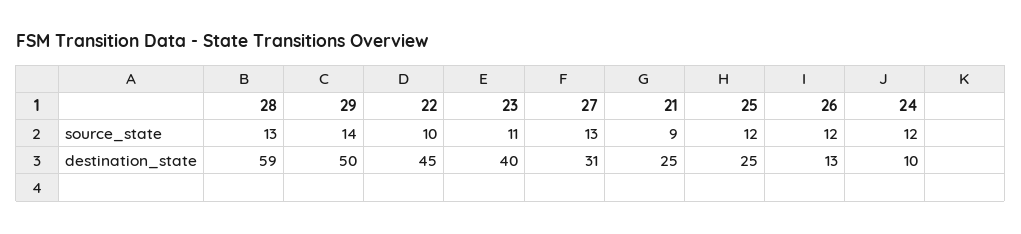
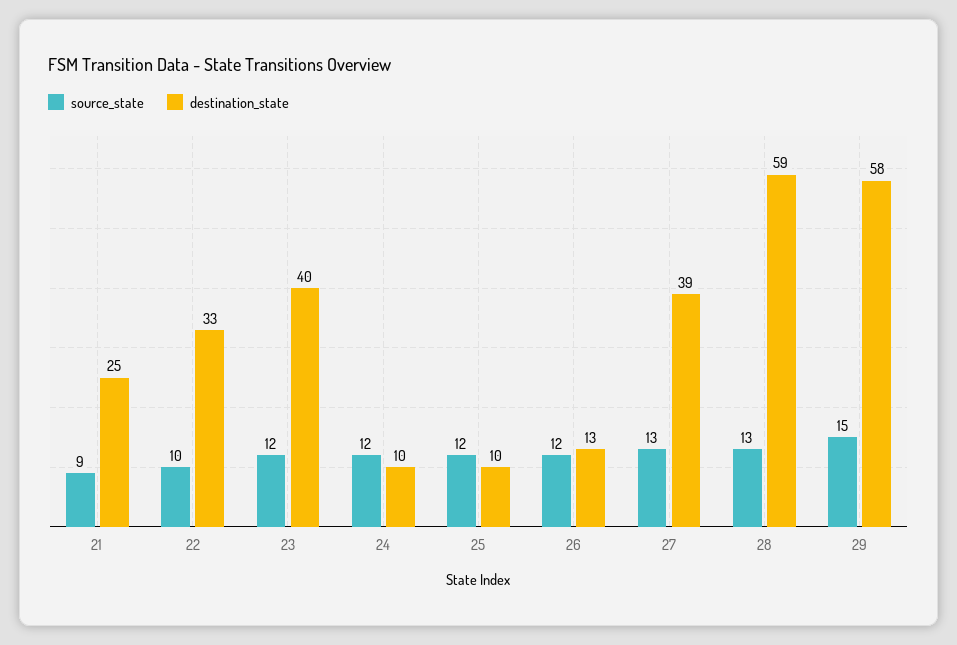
  {
    "source_state": {
      "28": 13,
-     "29": 14,
+     "29": 15,
      "22": 10,
-     "23": 11,
+     "23": 12,
      "27": 13,
      "21": 9,
      "25": 12,
      "26": 12,
      "24": 12
    },
    "destination_state": {
      "28": 59,
-     "29": 50,
+     "29": 58,
-     "22": 45,
+     "22": 33,
      "23": 40,
-     "27": 31,
+     "27": 39,
      "21": 25,
-     "25": 25,
+     "25": 10,
      "26": 13,
      "24": 10
    }
  }

